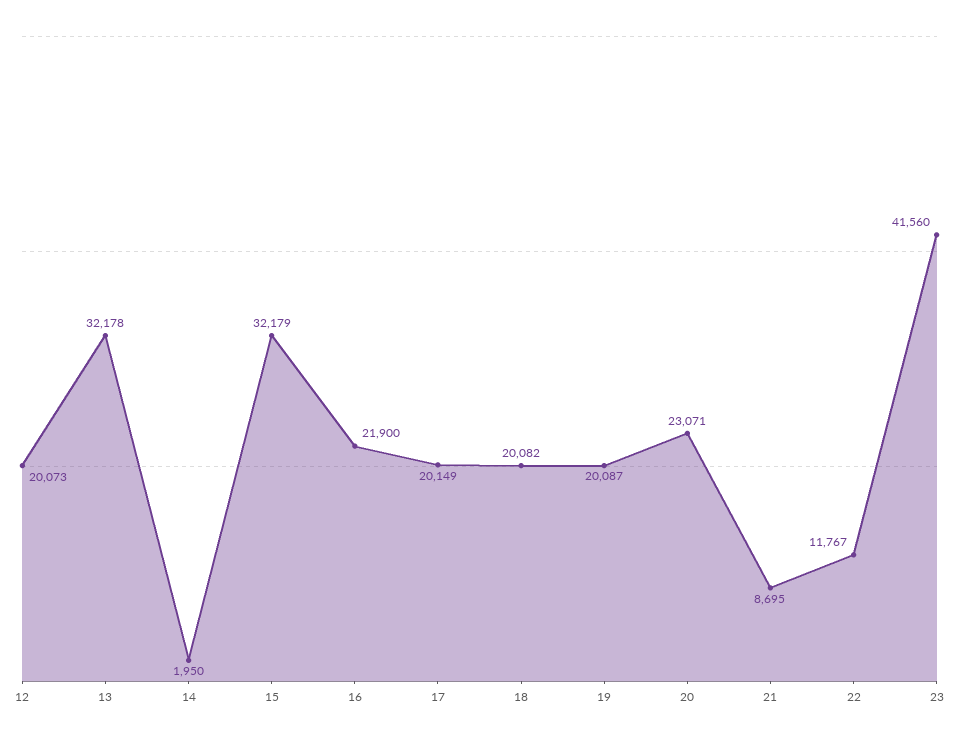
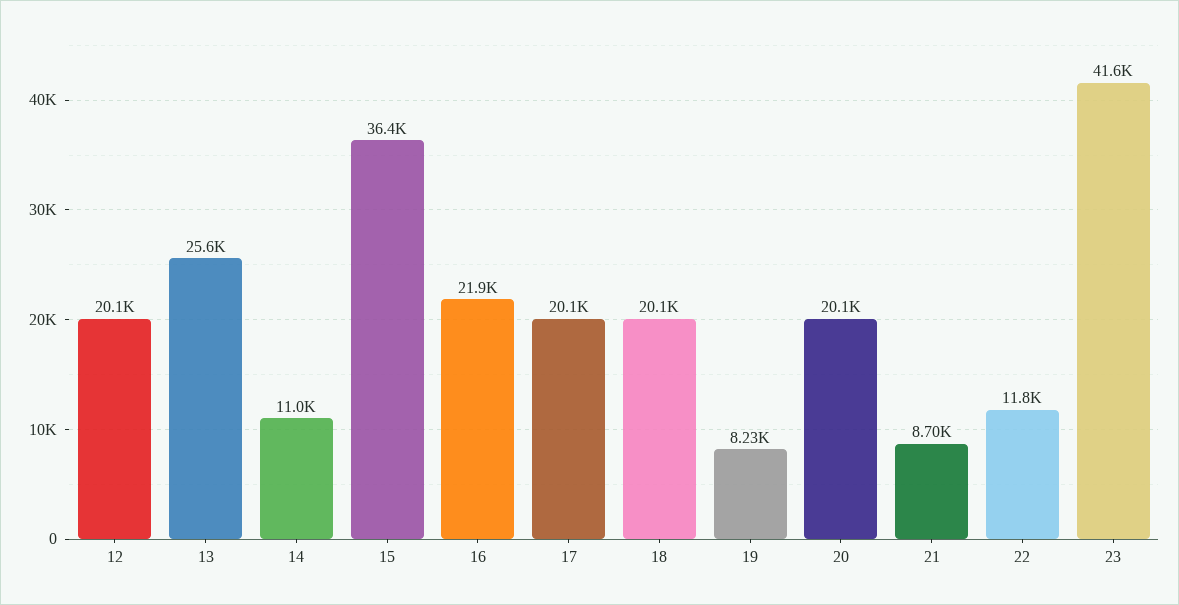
  {
    "12": 20073,
-   "13": 32178,
+   "13": 25600,
-   "14": 1950,
+   "14": 11000,
-   "15": 32179,
+   "15": 36400,
    "16": 21900,
    "17": 20149,
    "18": 20082,
-   "19": 20087,
+   "19": 8230,
-   "20": 23071,
+   "20": 20100,
    "21": 8695,
    "22": 11767,
    "23": 41560
  }

